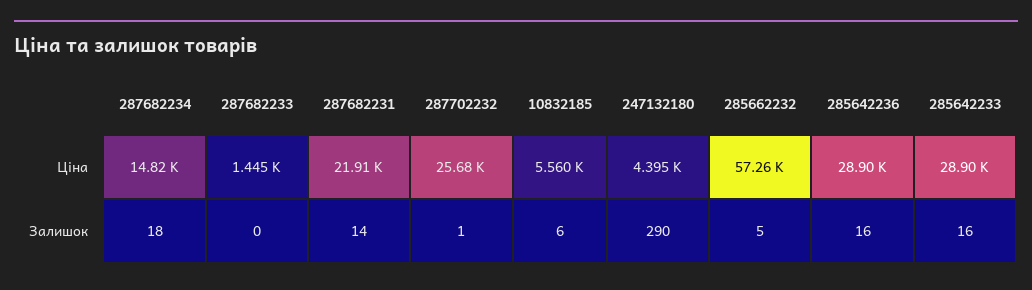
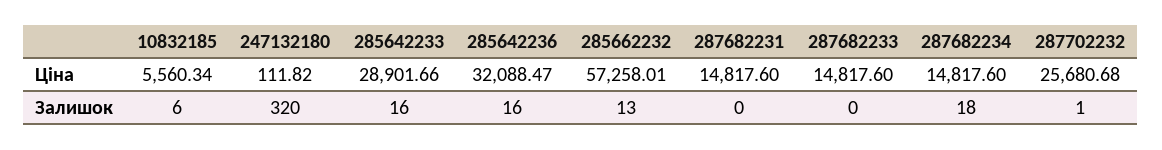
  {
    "287682234": {
      "Ціна": 14817.6,
      "Залишок": 18
    },
    "287682233": {
-     "Ціна": 1445,
+     "Ціна": 14817.6,
      "Залишок": 0
    },
    "287682231": {
-     "Ціна": 21910,
+     "Ціна": 14817.6,
-     "Залишок": 14
+     "Залишок": 0
    },
    "287702232": {
      "Ціна": 25680.68,
      "Залишок": 1
    },
    "10832185": {
      "Ціна": 5560.34,
      "Залишок": 6
    },
    "247132180": {
-     "Ціна": 4395,
+     "Ціна": 111.82,
-     "Залишок": 290
+     "Залишок": 320
    },
    "285662232": {
      "Ціна": 57258.01,
-     "Залишок": 5
+     "Залишок": 13
    },
    "285642236": {
-     "Ціна": 28900,
+     "Ціна": 32088.47,
      "Залишок": 16
    },
    "285642233": {
      "Ціна": 28901.66,
      "Залишок": 16
    }
  }

